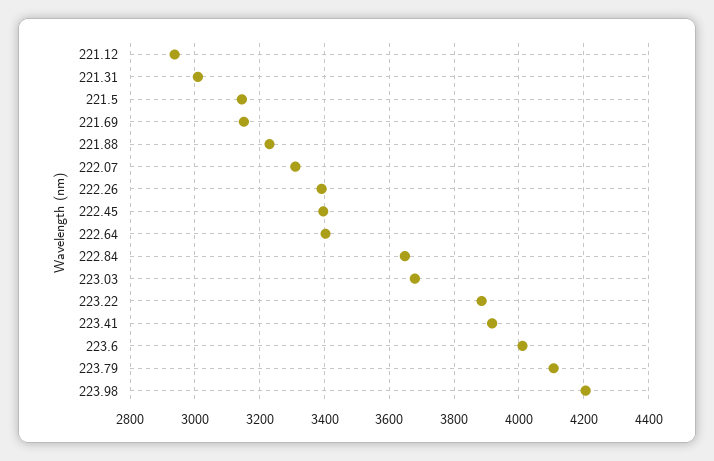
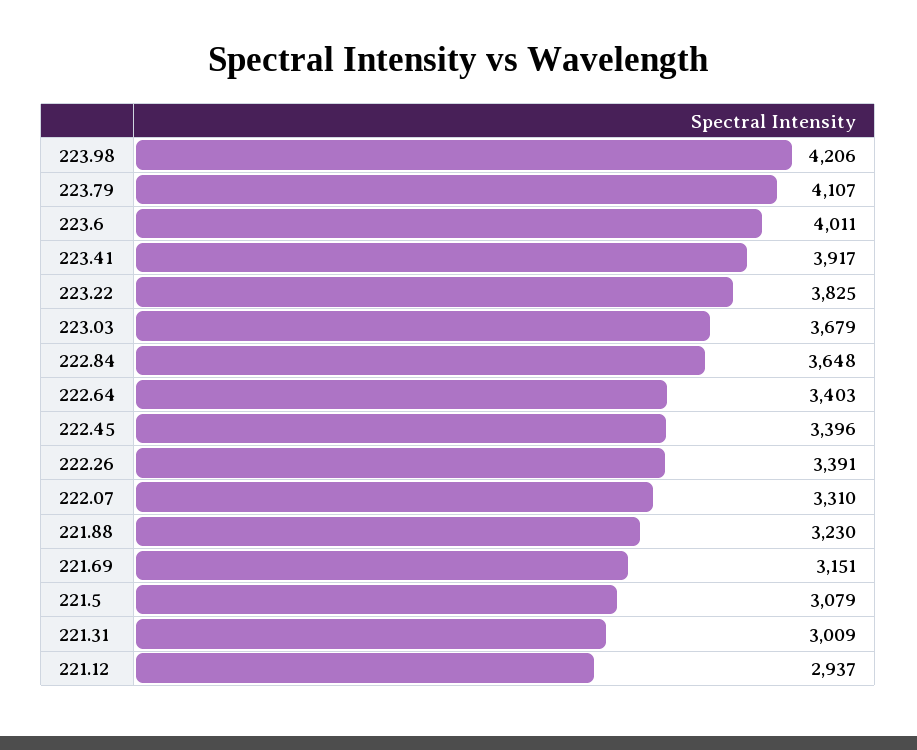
  {
    "221.12": 2937,
    "221.31": 3009,
-   "221.5": 3140,
+   "221.5": 3079,
    "221.69": 3151,
    "221.88": 3230,
    "222.07": 3310,
    "222.26": 3391,
    "222.45": 3396,
    "222.64": 3403,
    "222.84": 3648,
    "223.03": 3679,
-   "223.22": 3880,
+   "223.22": 3825,
    "223.41": 3917,
    "223.6": 4011,
    "223.79": 4107,
    "223.98": 4206
  }

